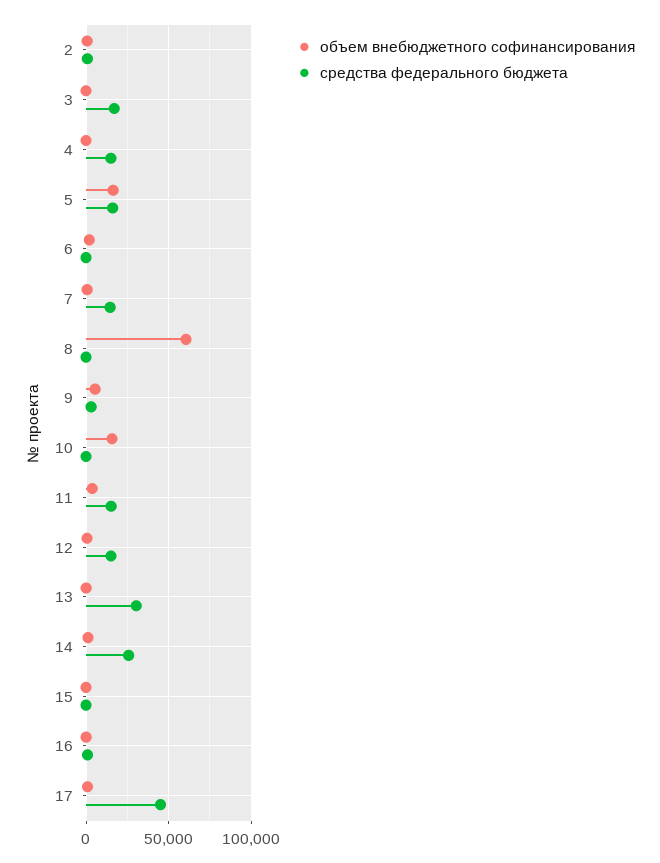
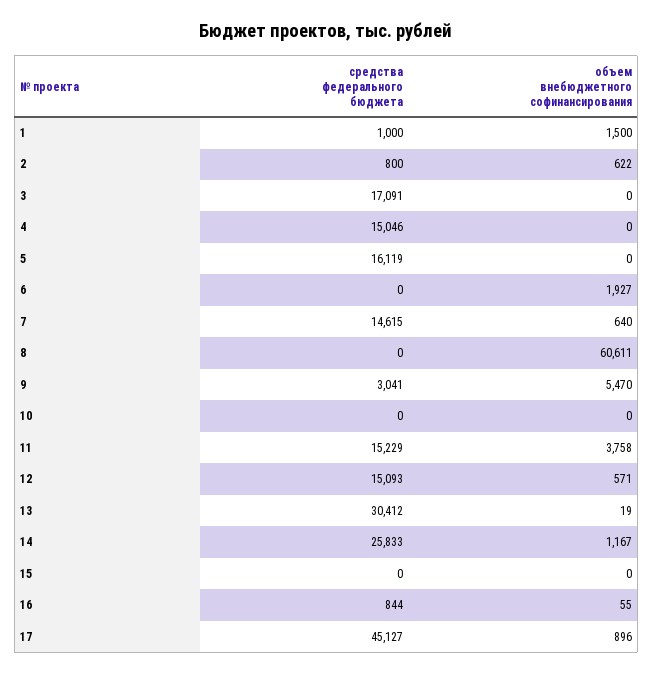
  {
    "объем внебюджетного софинансирования": {
      "2": 622,
      "3": 0,
      "4": 0,
-     "5": 15000,
+     "5": 0,
      "6": 1927,
      "7": 640,
      "8": 60611,
      "9": 5470,
-     "10": 15000,
+     "10": 0,
      "11": 3758,
      "12": 571,
      "13": 19,
      "14": 1167,
      "15": 0,
      "16": 55,
-     "17": 896
+     "17": 896,
+     "1": 1500
    },
    "средства федерального бюджета": {
      "2": 800,
      "3": 17091,
      "4": 15046,
      "5": 16119,
      "6": 0,
      "7": 14615,
      "8": 0,
      "9": 3041,
      "10": 0,
      "11": 15229,
      "12": 15093,
      "13": 30412,
      "14": 25833,
      "15": 0,
      "16": 844,
-     "17": 45127
+     "17": 45127,
+     "1": 1000
    }
  }

